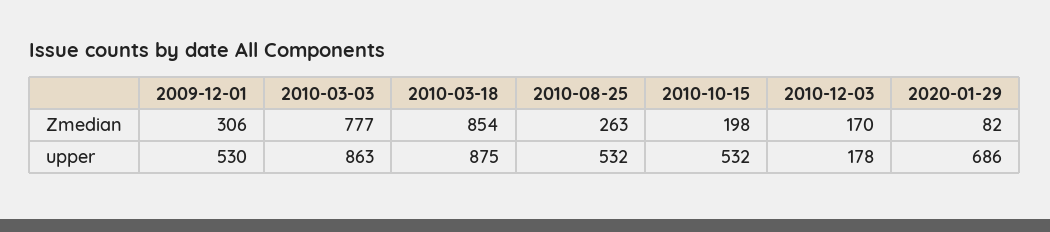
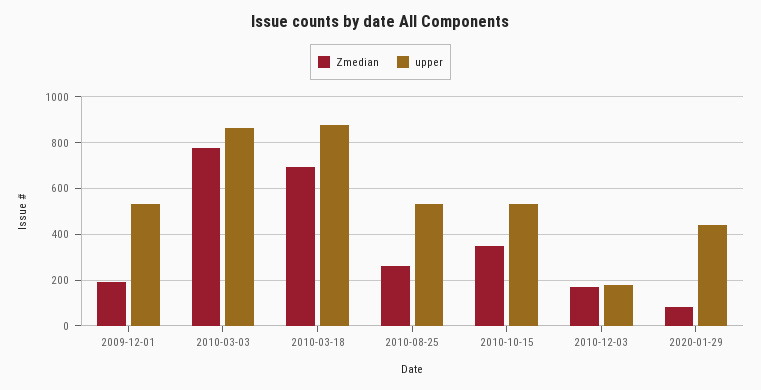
  {
    "Zmedian": {
-     "2009-12-01": 306,
+     "2009-12-01": 200,
      "2010-03-03": 777,
-     "2010-03-18": 854,
+     "2010-03-18": 700,
      "2010-08-25": 263,
-     "2010-10-15": 198,
+     "2010-10-15": 350,
      "2010-12-03": 170,
      "2020-01-29": 82
    },
    "upper": {
      "2009-12-01": 530,
      "2010-03-03": 863,
      "2010-03-18": 875,
      "2010-08-25": 532,
      "2010-10-15": 532,
      "2010-12-03": 178,
-     "2020-01-29": 686
+     "2020-01-29": 450
    }
  }

